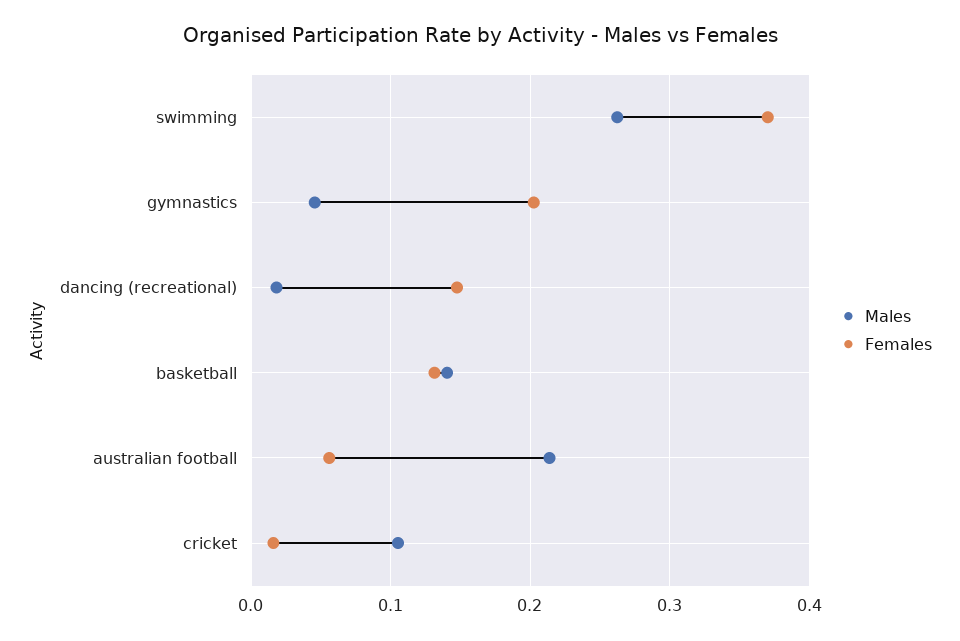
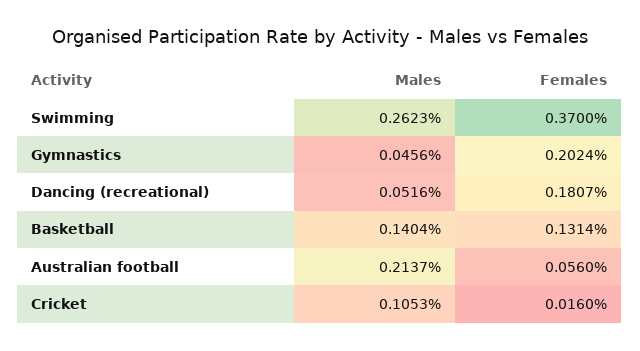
  {
    "Males": {
      "swimming": 0.2623,
      "gymnastics": 0.0456,
-     "dancing (recreational)": 0.02,
+     "dancing (recreational)": 0.0516,
      "basketball": 0.1404,
      "australian football": 0.2137,
      "cricket": 0.1053
    },
    "Females": {
      "swimming": 0.37,
      "gymnastics": 0.2024,
-     "dancing (recreational)": 0.15,
+     "dancing (recreational)": 0.1807,
      "basketball": 0.1314,
      "australian football": 0.056,
      "cricket": 0.016
    }
  }

